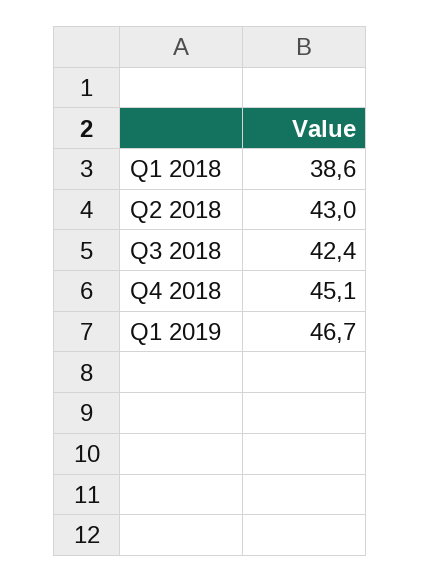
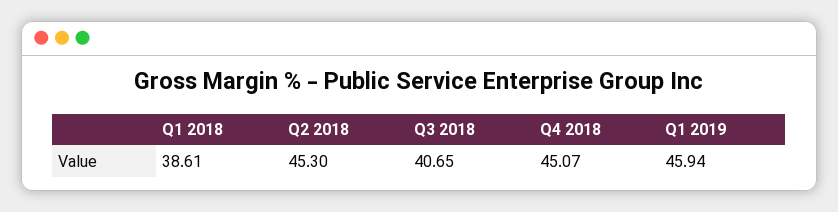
  {
    "Q1 2018": 38.61,
-   "Q2 2018": 43,
+   "Q2 2018": 45.3,
-   "Q3 2018": 42.4,
+   "Q3 2018": 40.65,
    "Q4 2018": 45.07,
-   "Q1 2019": 46.7
+   "Q1 2019": 45.94
  }

